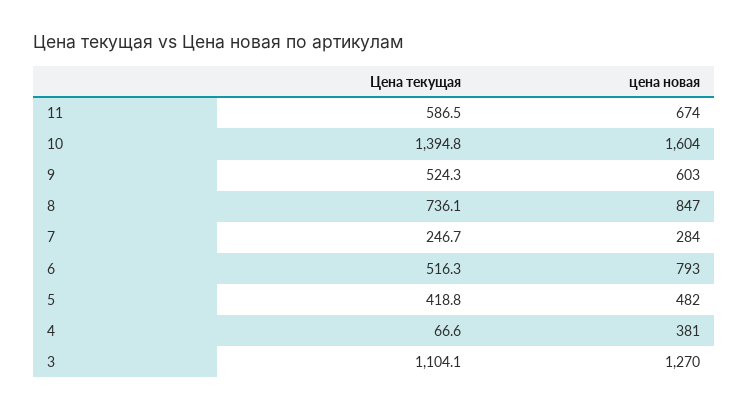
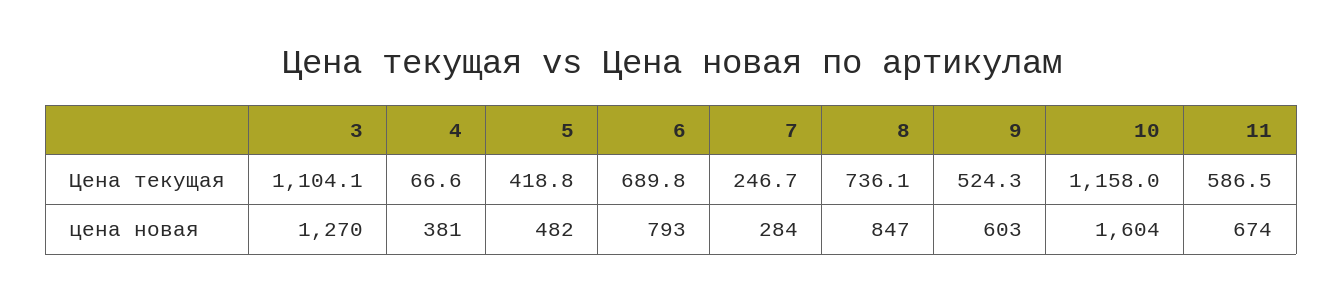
  {
    "Цена текущая": {
      "11": 586.5,
-     "10": 1394.8,
+     "10": 1158,
      "9": 524.3,
      "8": 736.1,
      "7": 246.7,
-     "6": 516.3,
+     "6": 689.8,
      "5": 418.8,
      "4": 66.6,
      "3": 1104.1
    },
    "цена новая": {
      "11": 674,
      "10": 1604,
      "9": 603,
      "8": 847,
      "7": 284,
      "6": 793,
      "5": 482,
      "4": 381,
      "3": 1270
    }
  }

